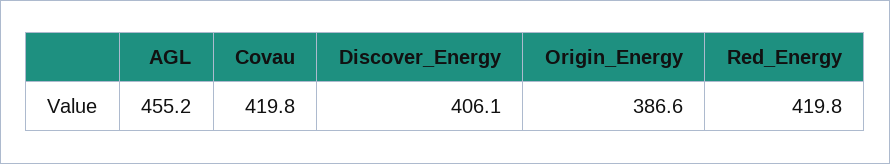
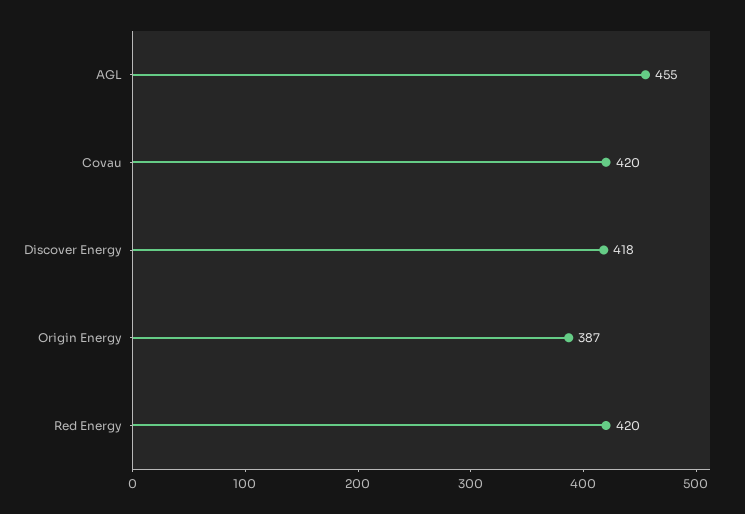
  {
    "AGL": 455.2,
    "Covau": 419.8,
-   "Discover_Energy": 406.1,
+   "Discover_Energy": 418,
    "Origin_Energy": 386.6,
    "Red_Energy": 419.8
  }

